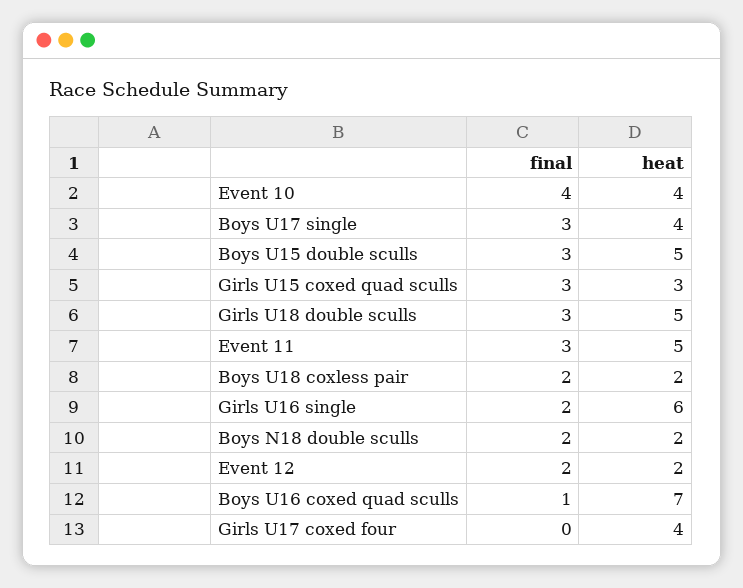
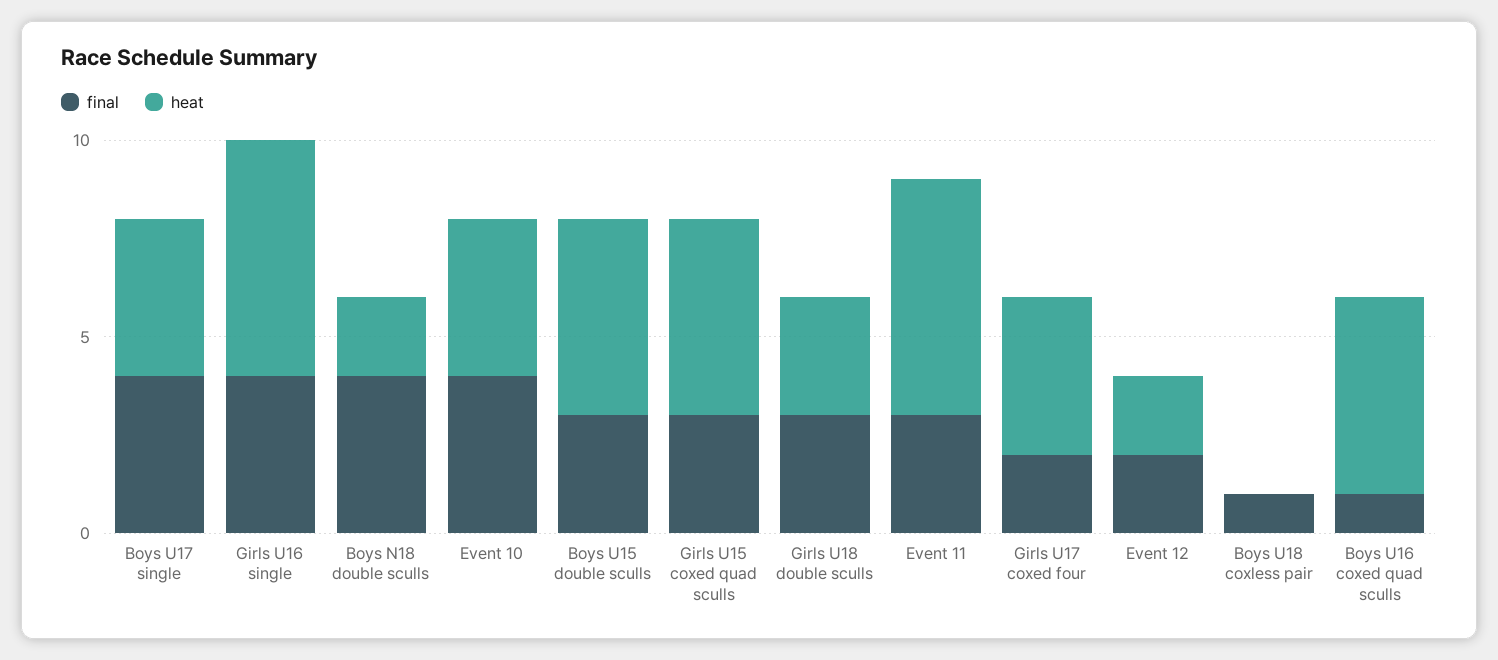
  {
    "final": {
      "Event 10": 4,
-     "Boys U17 single": 3,
+     "Boys U17 single": 4,
      "Boys U15 double sculls": 3,
      "Girls U15 coxed quad sculls": 3,
      "Girls U18 double sculls": 3,
      "Event 11": 3,
-     "Boys U18 coxless pair": 2,
+     "Boys U18 coxless pair": 1,
-     "Girls U16 single": 2,
+     "Girls U16 single": 4,
-     "Boys N18 double sculls": 2,
+     "Boys N18 double sculls": 4,
      "Event 12": 2,
      "Boys U16 coxed quad sculls": 1,
-     "Girls U17 coxed four": 0
+     "Girls U17 coxed four": 2
    },
    "heat": {
      "Event 10": 4,
      "Boys U17 single": 4,
      "Boys U15 double sculls": 5,
-     "Girls U15 coxed quad sculls": 3,
+     "Girls U15 coxed quad sculls": 5,
-     "Girls U18 double sculls": 5,
+     "Girls U18 double sculls": 3,
-     "Event 11": 5,
+     "Event 11": 6,
-     "Boys U18 coxless pair": 2,
+     "Boys U18 coxless pair": 0,
      "Girls U16 single": 6,
      "Boys N18 double sculls": 2,
      "Event 12": 2,
-     "Boys U16 coxed quad sculls": 7,
+     "Boys U16 coxed quad sculls": 5,
      "Girls U17 coxed four": 4
    }
  }

